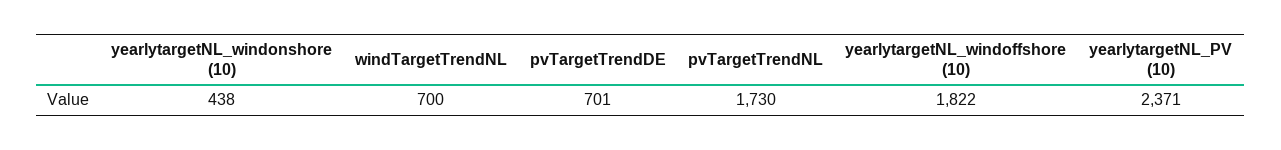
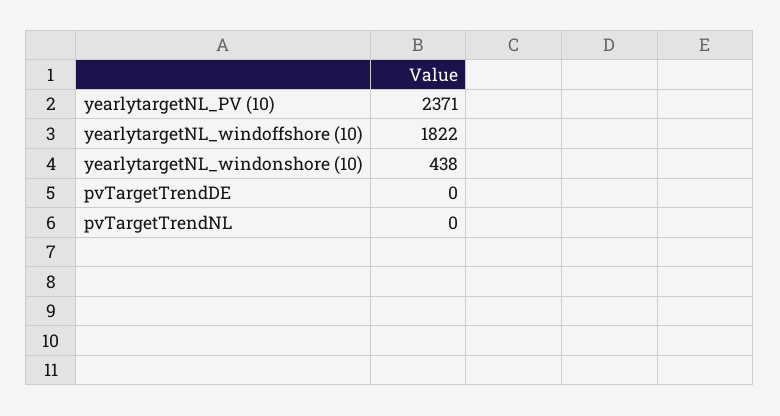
  {
    "yearlytargetNL_windonshore (10)": 438,
-   "windTargetTrendNL": 700,
-   "pvTargetTrendDE": 701,
+   "pvTargetTrendDE": 0,
-   "pvTargetTrendNL": 1730,
+   "pvTargetTrendNL": 0,
    "yearlytargetNL_windoffshore (10)": 1822,
    "yearlytargetNL_PV (10)": 2371
  }

